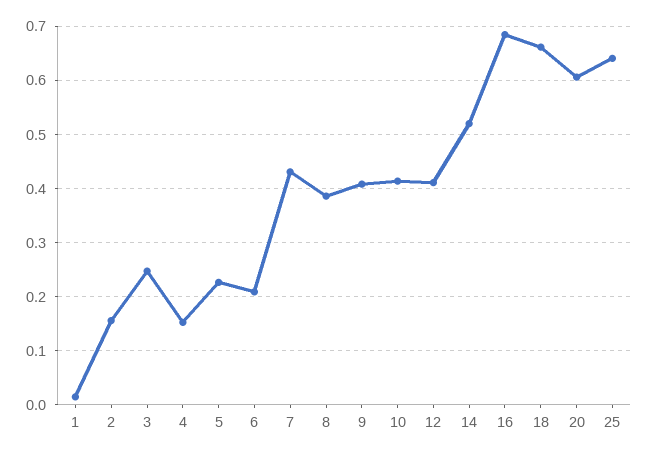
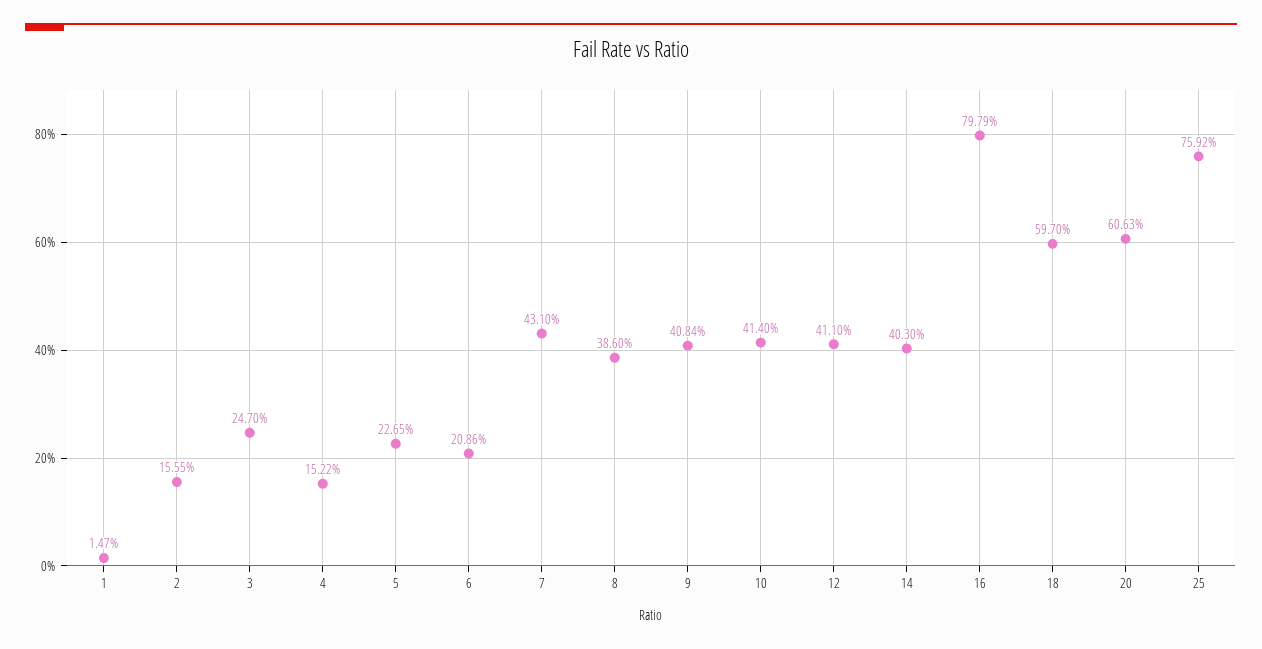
  {
    "1": 0.0147,
    "2": 0.1555,
    "3": 0.247,
    "4": 0.1522,
    "5": 0.2265,
    "6": 0.2086,
    "7": 0.431,
    "8": 0.386,
    "9": 0.4084,
    "10": 0.414,
    "12": 0.411,
-   "14": 0.52,
+   "14": 0.403,
-   "16": 0.68,
+   "16": 0.7979,
-   "18": 0.66,
+   "18": 0.597,
    "20": 0.6063,
-   "25": 0.64
+   "25": 0.7592
  }

